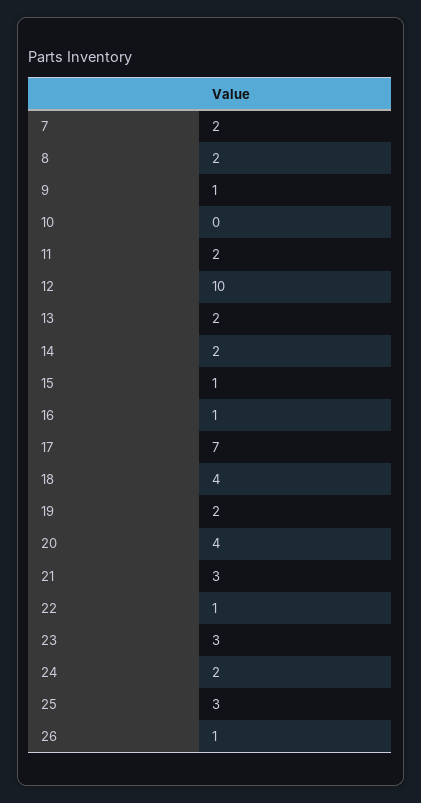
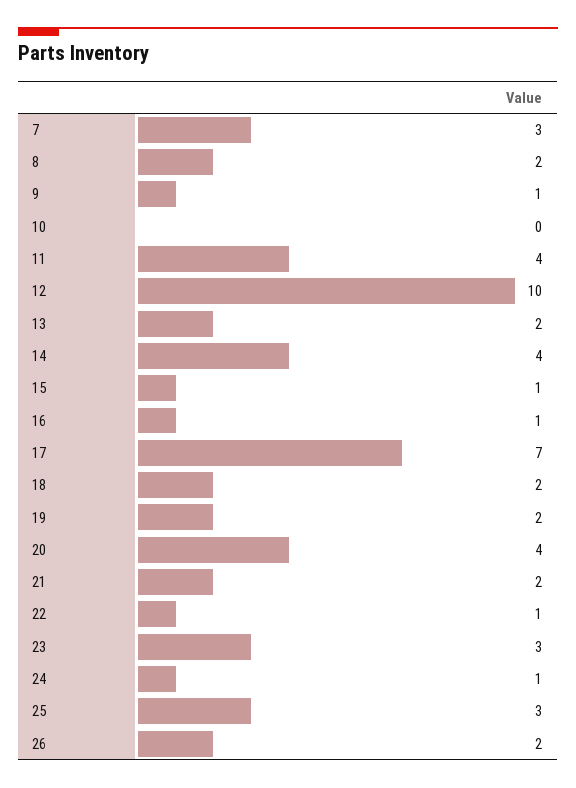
  {
-   "7": 2,
+   "7": 3,
    "8": 2,
    "9": 1,
    "10": 0,
-   "11": 2,
+   "11": 4,
    "12": 10,
    "13": 2,
-   "14": 2,
+   "14": 4,
    "15": 1,
    "16": 1,
    "17": 7,
-   "18": 4,
+   "18": 2,
    "19": 2,
    "20": 4,
-   "21": 3,
+   "21": 2,
    "22": 1,
    "23": 3,
-   "24": 2,
+   "24": 1,
    "25": 3,
-   "26": 1
+   "26": 2
  }

